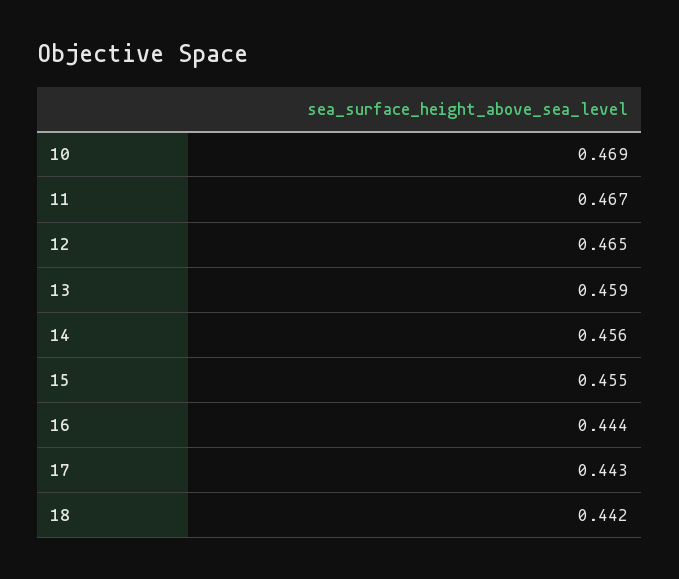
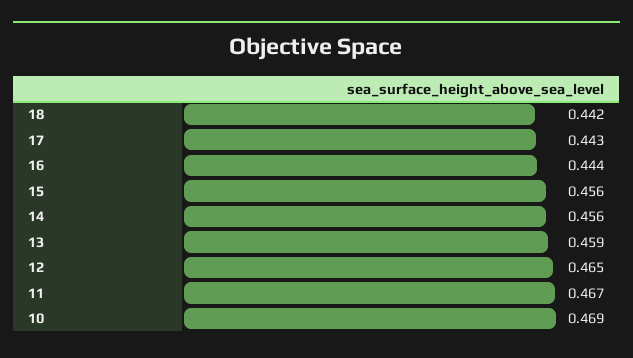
  {
    "10": 0.469,
    "11": 0.467,
    "12": 0.465,
    "13": 0.459,
    "14": 0.456,
-   "15": 0.455,
+   "15": 0.456,
    "16": 0.444,
    "17": 0.443,
    "18": 0.442
  }

